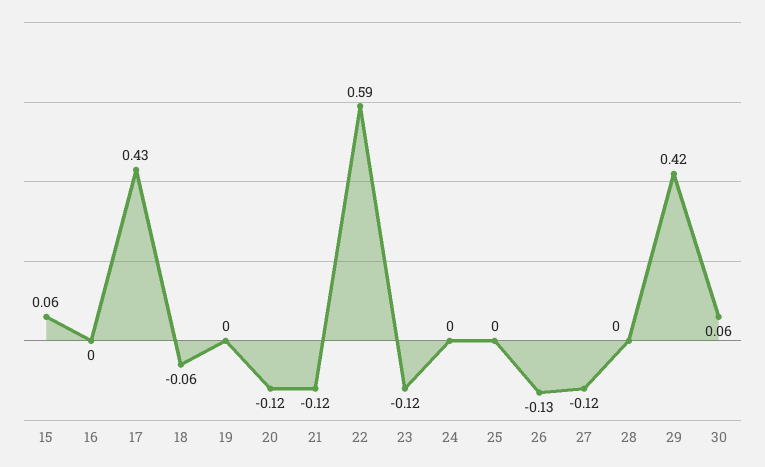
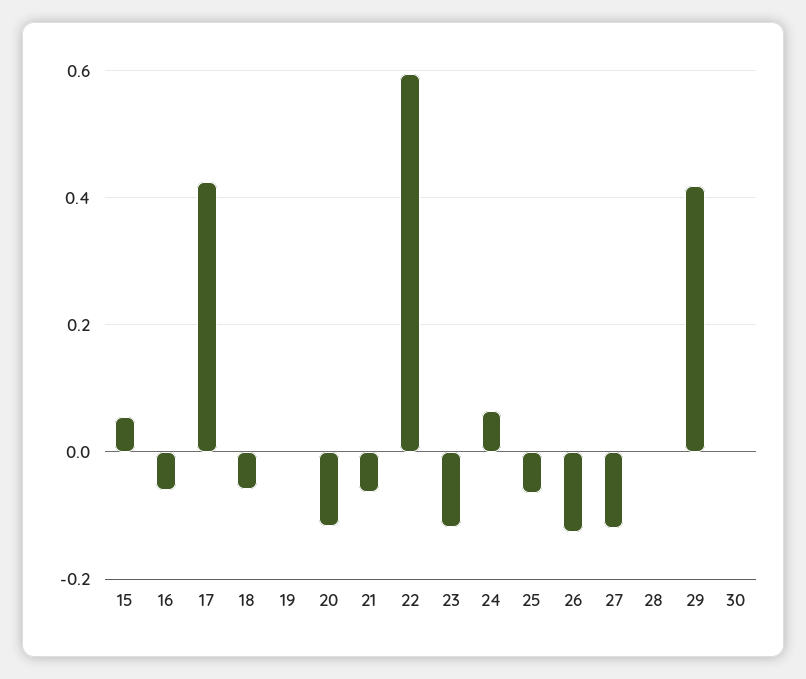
  {
    "15": 0.06,
-   "16": 0,
+   "16": -0.06,
    "17": 0.43,
    "18": -0.06,
    "19": 0,
    "20": -0.12,
-   "21": -0.12,
+   "21": -0.06,
    "22": 0.59,
    "23": -0.12,
-   "24": 0,
+   "24": 0.06,
-   "25": 0,
+   "25": -0.06,
    "26": -0.13,
    "27": -0.12,
    "28": 0,
    "29": 0.42,
-   "30": 0.06
+   "30": 0
  }

